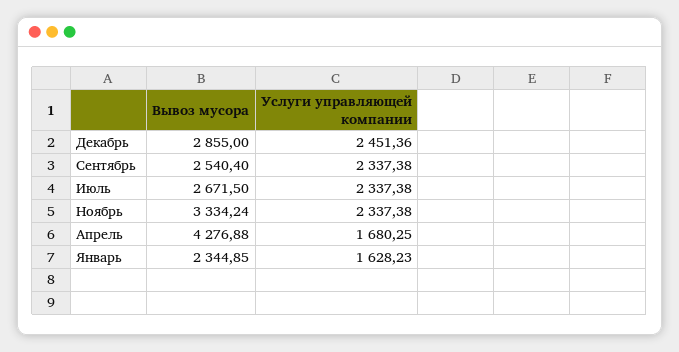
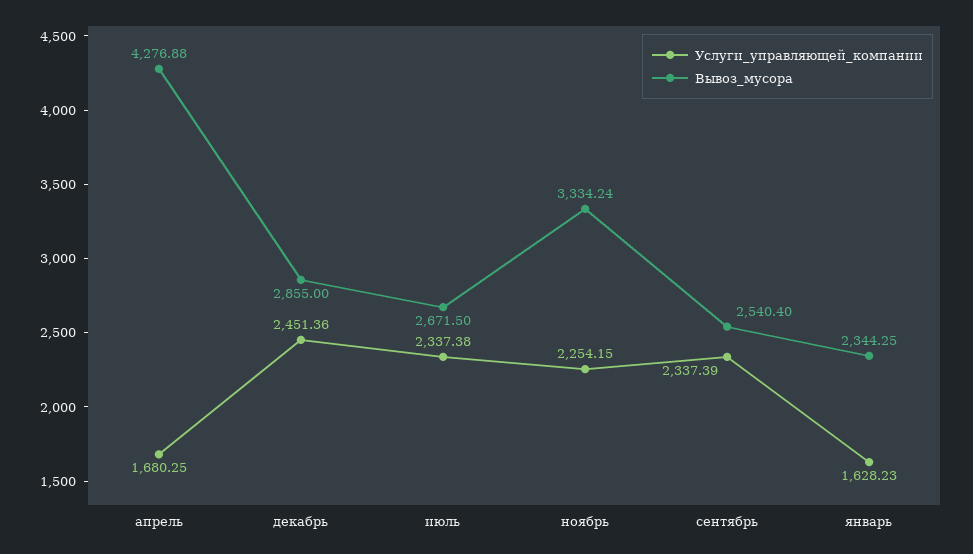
  {
    "Вывоз мусора": {
      "Декабрь": 2855,
      "Сентябрь": 2540.4,
      "Июль": 2671.5,
      "Ноябрь": 3334.24,
      "Апрель": 4276.88,
-     "Январь": 2344.85
+     "Январь": 2344.25
    },
    "Услуги управляющей компании": {
      "Декабрь": 2451.36,
-     "Сентябрь": 2337.38,
+     "Сентябрь": 2337.39,
      "Июль": 2337.38,
-     "Ноябрь": 2337.38,
+     "Ноябрь": 2254.15,
      "Апрель": 1680.25,
      "Январь": 1628.23
    }
  }

